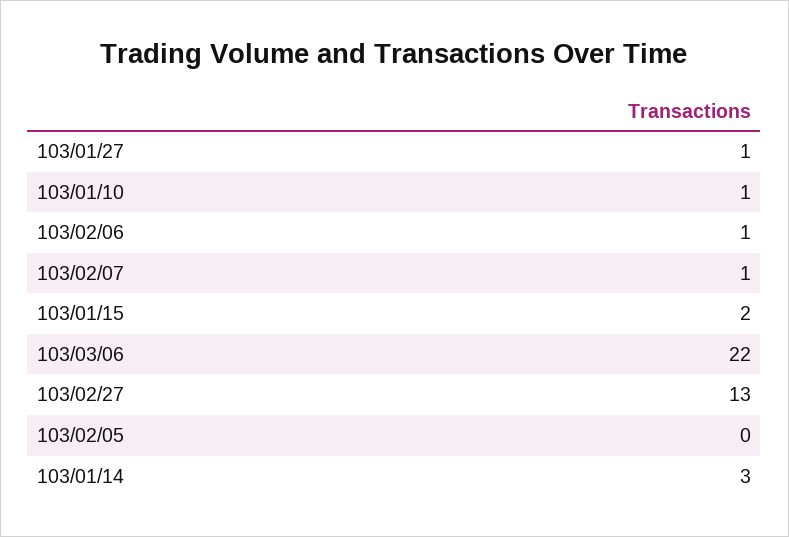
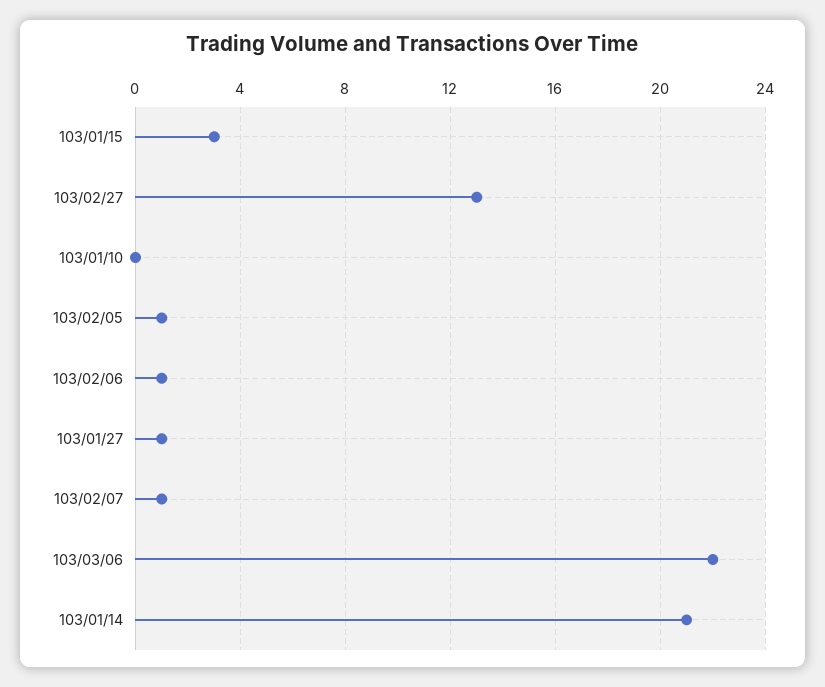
  {
    "103/01/27": 1,
-   "103/01/10": 1,
+   "103/01/10": 0,
    "103/02/06": 1,
    "103/02/07": 1,
-   "103/01/15": 2,
+   "103/01/15": 3,
    "103/03/06": 22,
    "103/02/27": 13,
-   "103/02/05": 0,
+   "103/02/05": 1,
-   "103/01/14": 3
+   "103/01/14": 21
  }

